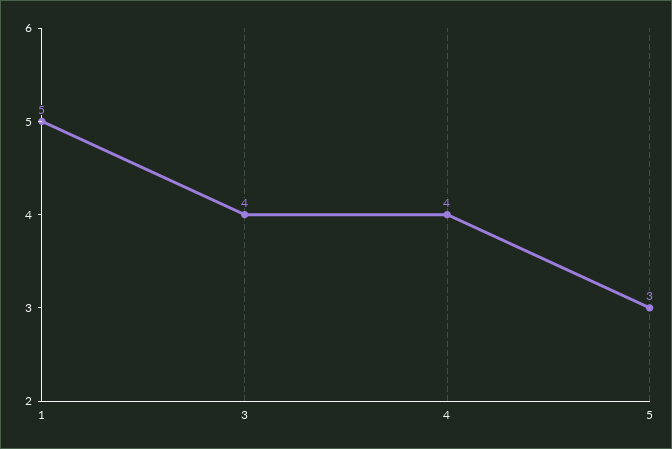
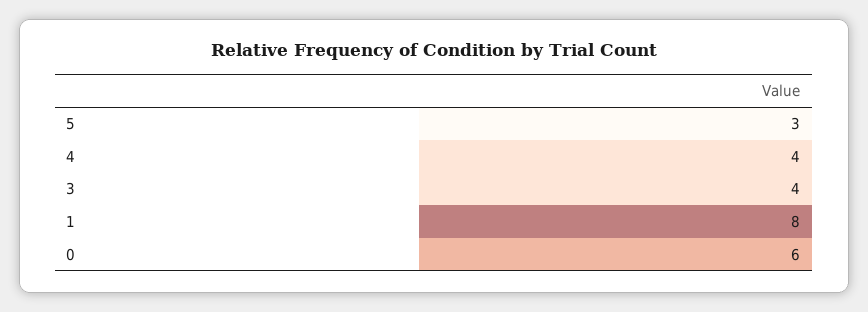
  {
-   "1": 5,
+   "1": 8,
    "3": 4,
    "4": 4,
-   "5": 3
+   "5": 3,
+   "0": 6
  }

